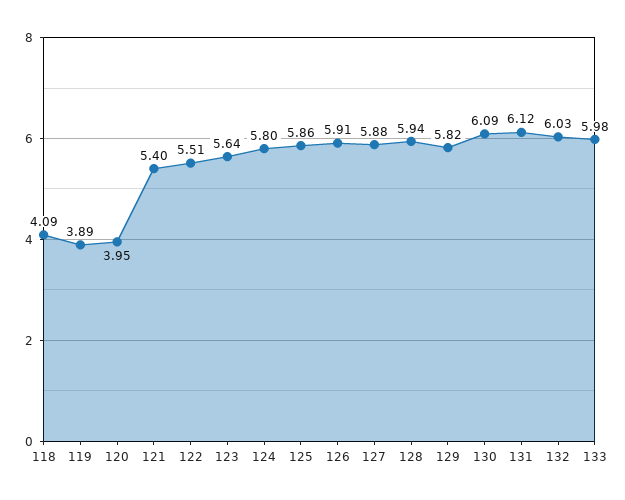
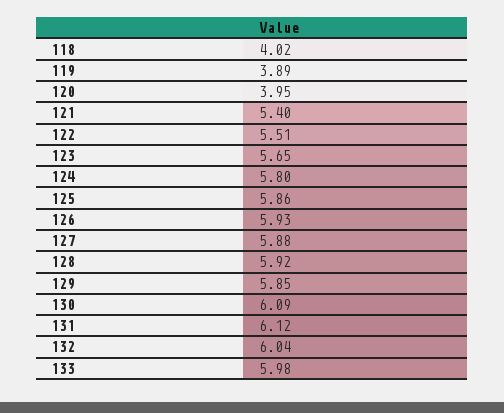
  {
-   "118": 4.09,
+   "118": 4.02,
    "119": 3.89,
    "120": 3.95,
    "121": 5.4,
    "122": 5.51,
-   "123": 5.64,
+   "123": 5.65,
    "124": 5.8,
    "125": 5.86,
-   "126": 5.91,
+   "126": 5.93,
    "127": 5.88,
-   "128": 5.94,
+   "128": 5.92,
-   "129": 5.82,
+   "129": 5.85,
    "130": 6.09,
    "131": 6.12,
-   "132": 6.03,
+   "132": 6.04,
    "133": 5.98
  }

